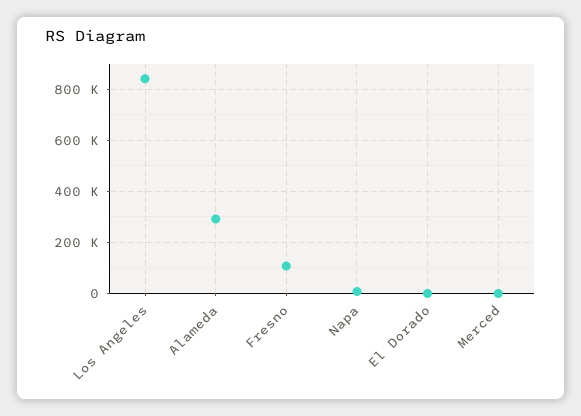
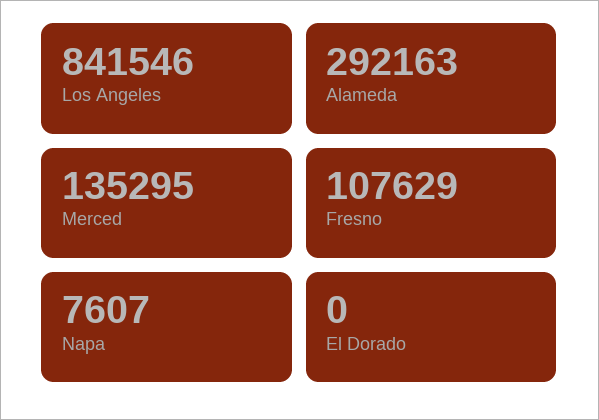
  {
    "Los Angeles": 841546,
    "Alameda": 292163,
    "Fresno": 107629,
    "Napa": 7607,
    "El Dorado": 0,
-   "Merced": 0
+   "Merced": 135295
  }

